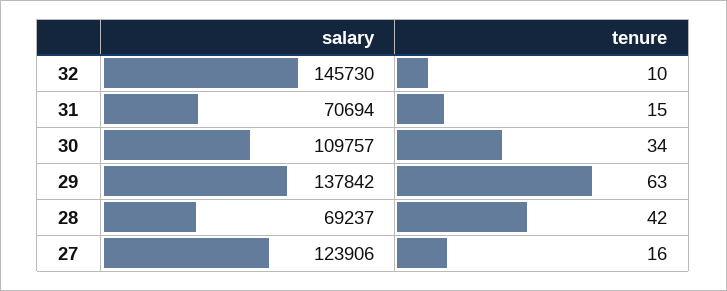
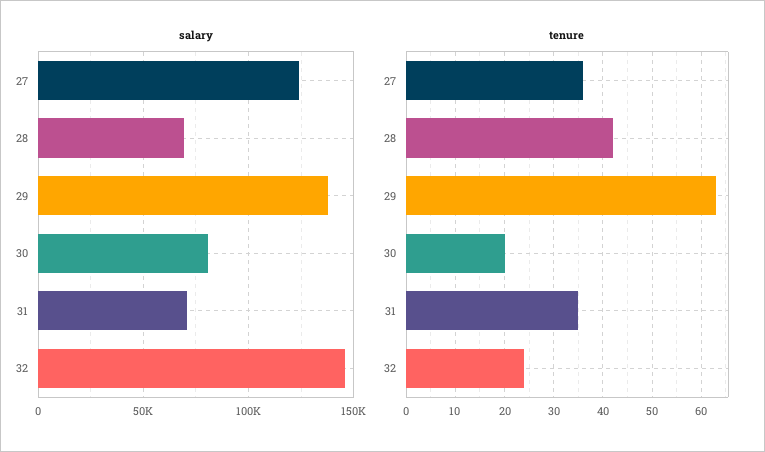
  {
    "salary": {
      "32": 145730,
      "31": 70694,
-     "30": 109757,
+     "30": 80000,
      "29": 137842,
      "28": 69237,
      "27": 123906
    },
    "tenure": {
-     "32": 10,
+     "32": 25,
-     "31": 15,
+     "31": 35,
-     "30": 34,
+     "30": 20,
      "29": 63,
      "28": 42,
-     "27": 16
+     "27": 35
    }
  }

